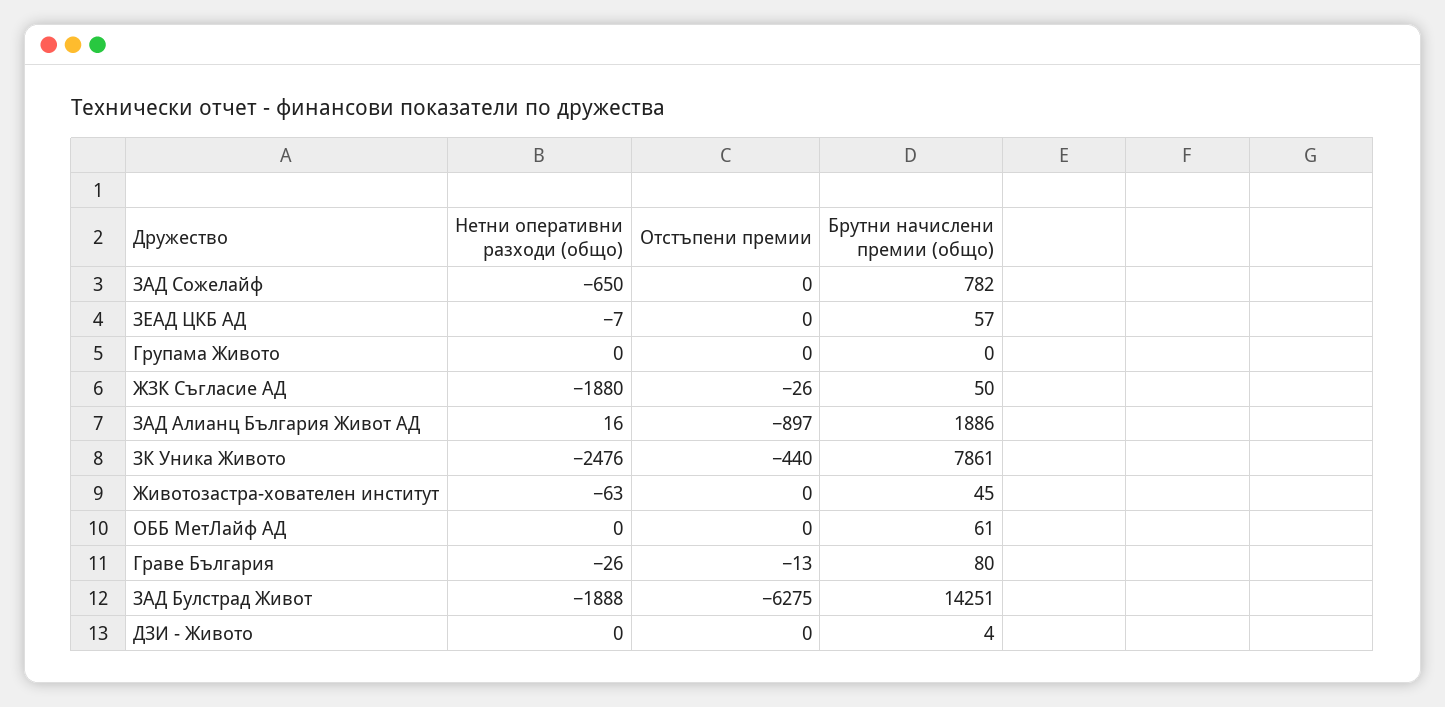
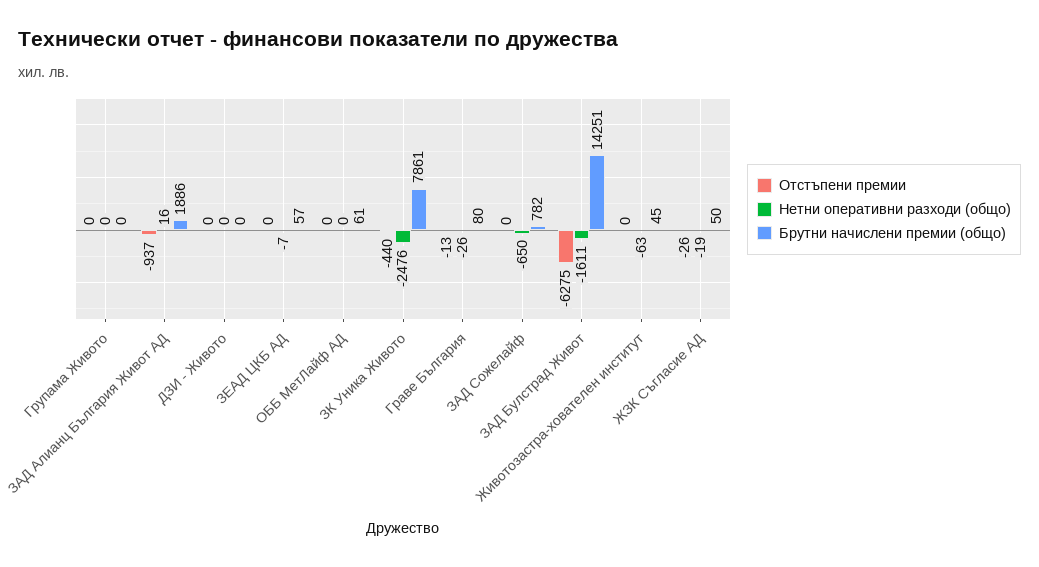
  {
    "Нетни оперативни разходи (общо)": {
      "ЗАД Сожелайф": -650,
      "ЗЕАД ЦКБ АД": -7,
      "Групама Живото": 0,
-     "ЖЗК Съгласие АД": -1880,
+     "ЖЗК Съгласие АД": -19,
      "ЗАД Алианц България Живот АД": 16,
      "ЗК Уника Живото": -2476,
      "Животозастра-хователен институт": -63,
      "ОББ МетЛайф АД": 0,
      "Граве България": -26,
-     "ЗАД Булстрад Живот": -1888,
+     "ЗАД Булстрад Живот": -1611,
      "ДЗИ - Живото": 0
    },
    "Отстъпени премии": {
      "ЗАД Сожелайф": 0,
      "ЗЕАД ЦКБ АД": 0,
      "Групама Живото": 0,
      "ЖЗК Съгласие АД": -26,
-     "ЗАД Алианц България Живот АД": -897,
+     "ЗАД Алианц България Живот АД": -937,
      "ЗК Уника Живото": -440,
      "Животозастра-хователен институт": 0,
      "ОББ МетЛайф АД": 0,
      "Граве България": -13,
      "ЗАД Булстрад Живот": -6275,
      "ДЗИ - Живото": 0
    },
    "Брутни начислени премии (общо)": {
      "ЗАД Сожелайф": 782,
      "ЗЕАД ЦКБ АД": 57,
      "Групама Живото": 0,
      "ЖЗК Съгласие АД": 50,
      "ЗАД Алианц България Живот АД": 1886,
      "ЗК Уника Живото": 7861,
      "Животозастра-хователен институт": 45,
      "ОББ МетЛайф АД": 61,
      "Граве България": 80,
      "ЗАД Булстрад Живот": 14251,
-     "ДЗИ - Живото": 4
+     "ДЗИ - Живото": 0
    }
  }

